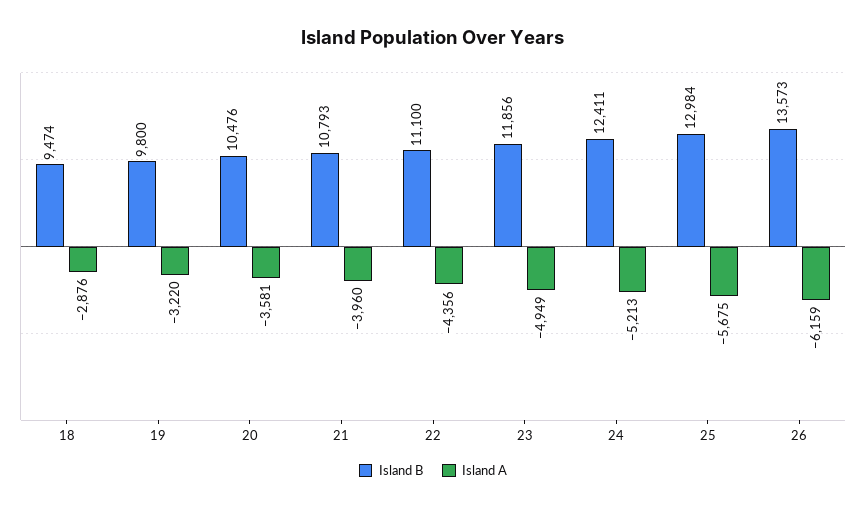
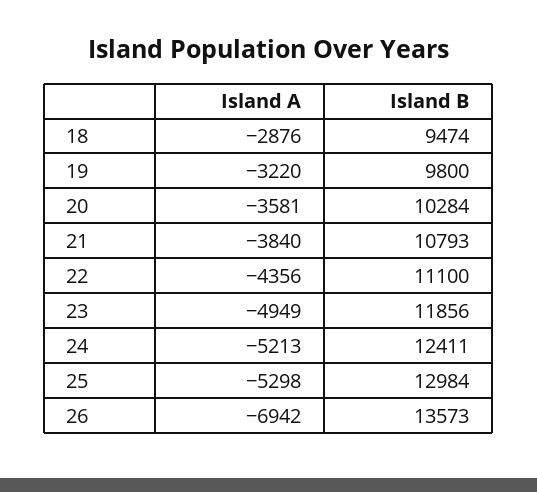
  {
    "Island B": {
      "18": 9474,
      "19": 9800,
-     "20": 10476,
+     "20": 10284,
      "21": 10793,
      "22": 11100,
      "23": 11856,
      "24": 12411,
      "25": 12984,
      "26": 13573
    },
    "Island A": {
      "18": -2876,
      "19": -3220,
      "20": -3581,
-     "21": -3960,
+     "21": -3840,
      "22": -4356,
      "23": -4949,
      "24": -5213,
-     "25": -5675,
+     "25": -5298,
-     "26": -6159
+     "26": -6942
    }
  }

